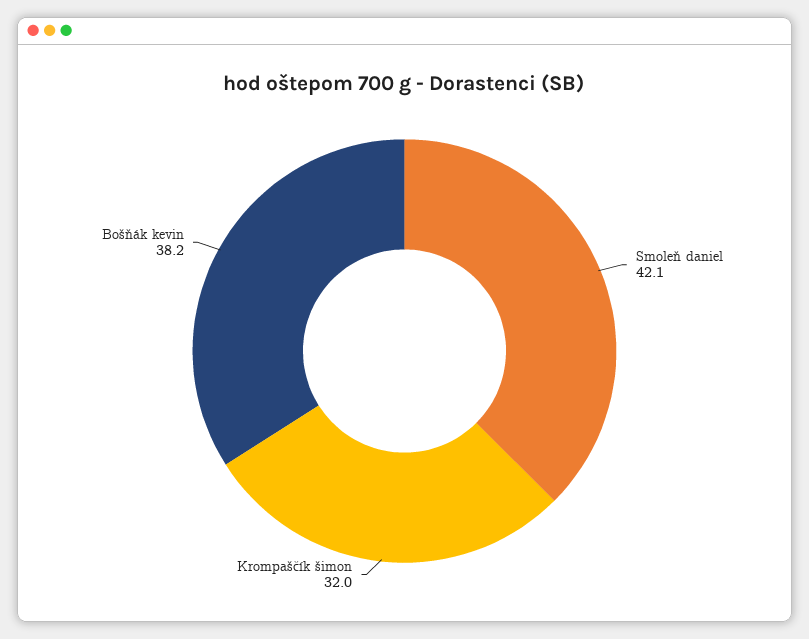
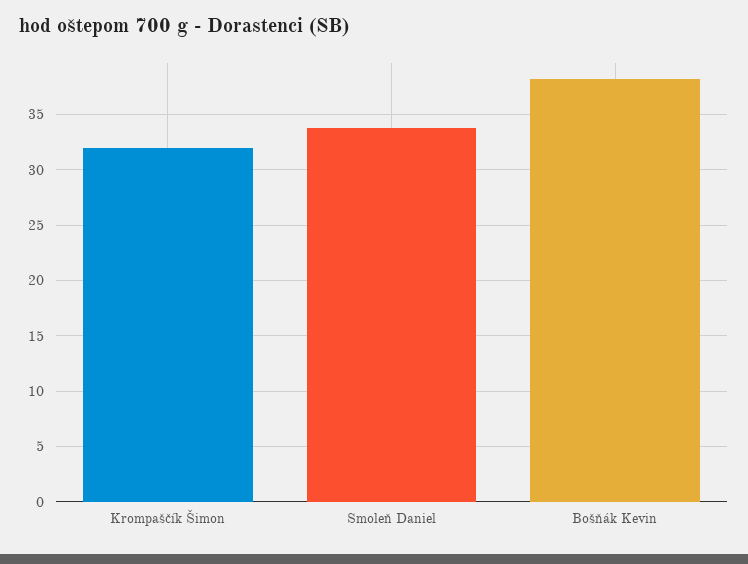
  {
-   "Smoleň daniel": 42.1,
+   "Smoleň daniel": 34,
    "Krompaščík šimon": 32,
    "Bošňák kevin": 38.2
  }

